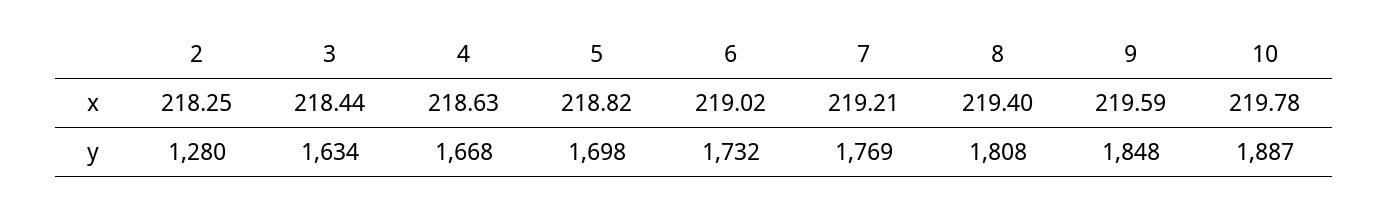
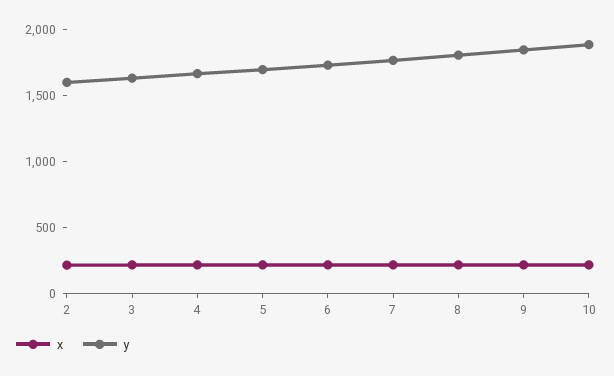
  {
    "x": {
      "2": 218.25,
      "3": 218.44,
      "4": 218.63,
      "5": 218.82,
      "6": 219.02,
      "7": 219.21,
      "8": 219.4,
      "9": 219.59,
      "10": 219.78
    },
    "y": {
-     "2": 1280,
+     "2": 1600,
      "3": 1634,
      "4": 1668,
      "5": 1698,
      "6": 1732,
      "7": 1769,
      "8": 1808,
      "9": 1848,
      "10": 1887
    }
  }

